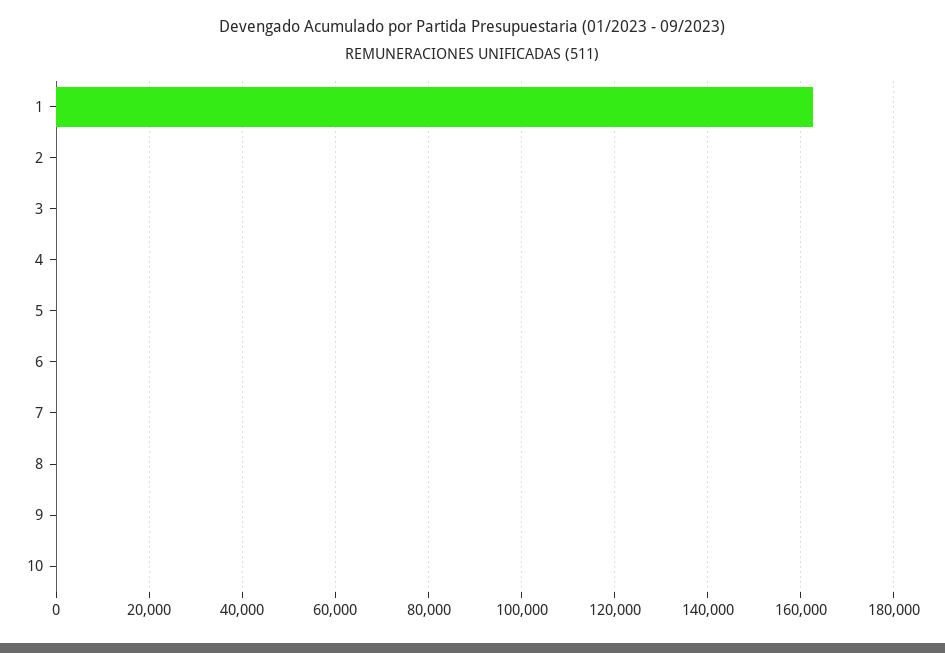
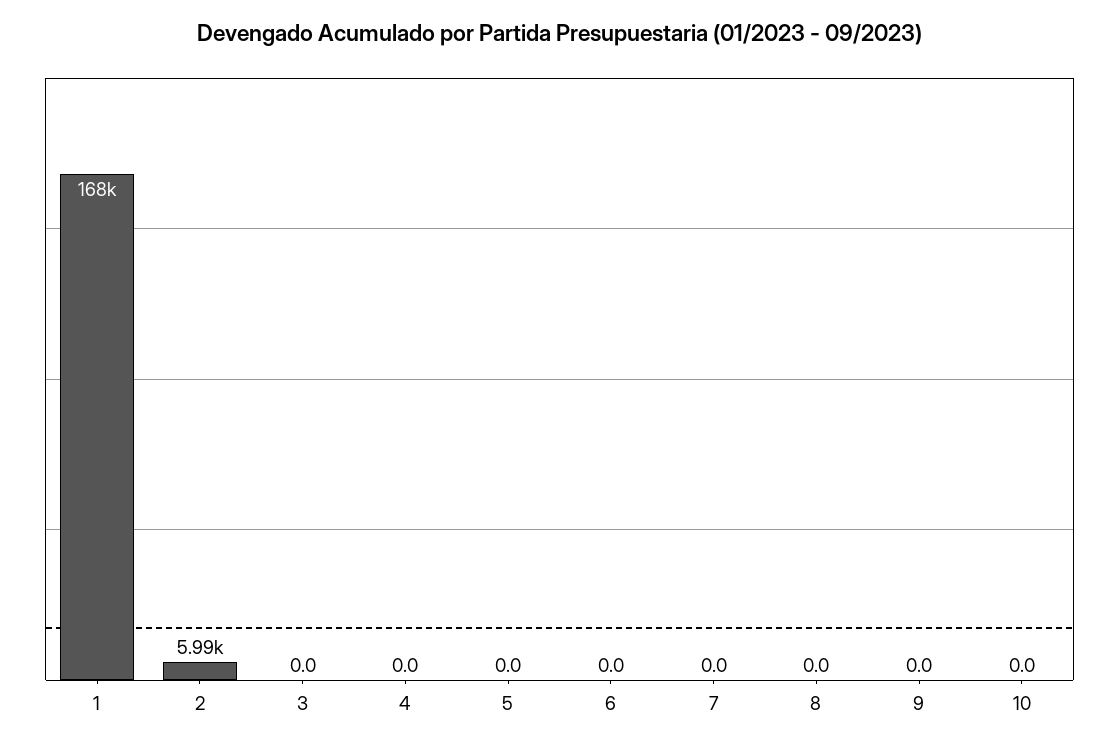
  {
-   "1": 162000,
+   "1": 168000,
-   "2": 0,
+   "2": 5990,
    "3": 0,
    "4": 0,
    "5": 0,
    "6": 0,
    "7": 0,
    "8": 0,
    "9": 0,
    "10": 0
  }

